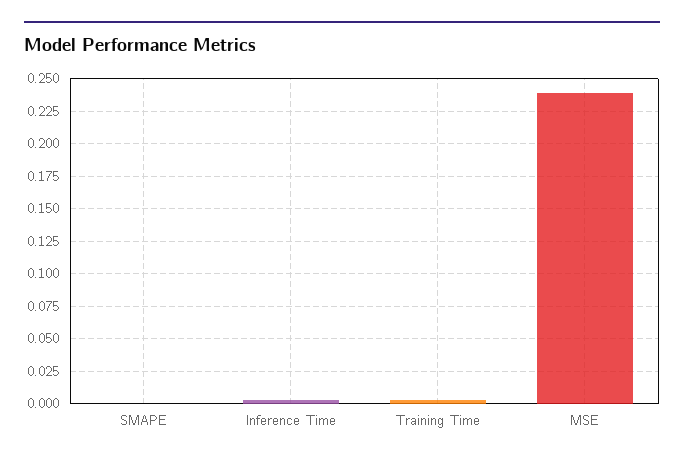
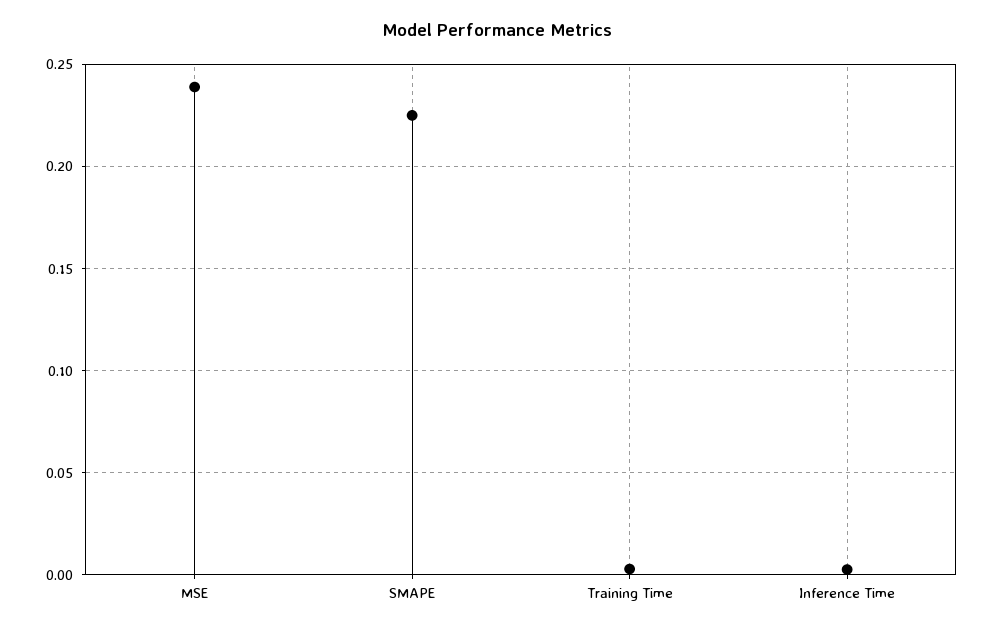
  {
-   "SMAPE": 0,
+   "SMAPE": 0.225,
    "Inference Time": 0.005,
    "Training Time": 0.005,
    "MSE": 0.24
  }

